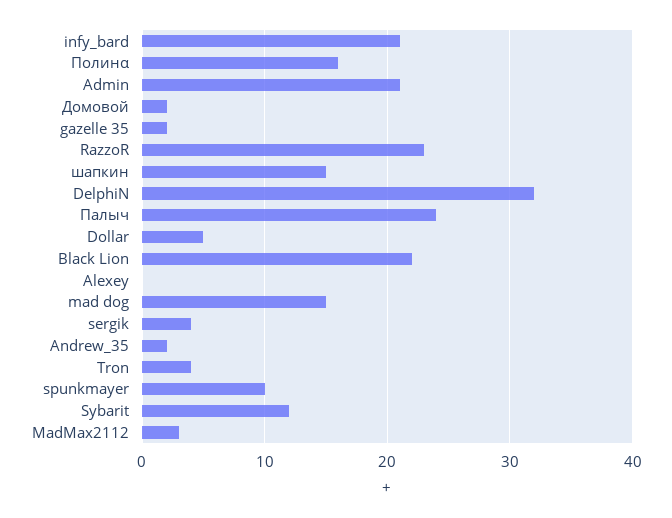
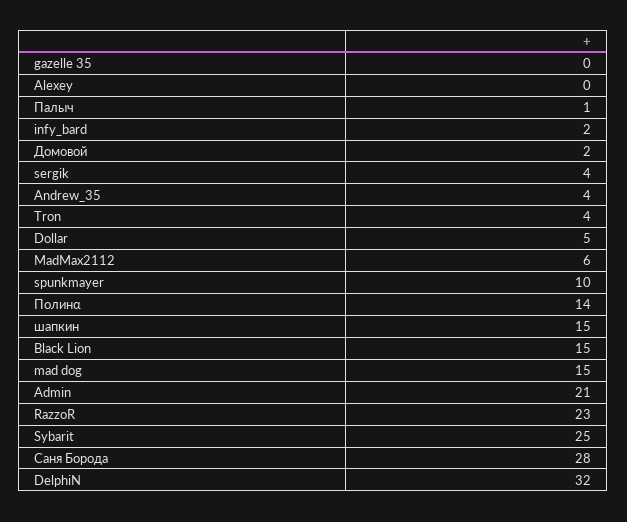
  {
-   "infy_bard": 21,
+   "infy_bard": 2,
-   "Полинα": 16,
+   "Полинα": 14,
    "Admin": 21,
    "Домовой": 2,
-   "gazelle 35": 2,
+   "gazelle 35": 0,
    "RazzoR": 23,
    "шапкин": 15,
    "DelphiN": 32,
-   "Палыч": 24,
+   "Палыч": 1,
    "Dollar": 5,
-   "Black Lion": 22,
+   "Black Lion": 15,
    "Alexey": 0,
    "mad dog": 15,
    "sergik": 4,
-   "Andrew_35": 2,
+   "Andrew_35": 4,
    "Tron": 4,
    "spunkmayer": 10,
-   "Sybarit": 12,
+   "Sybarit": 25,
-   "MadMax2112": 3
+   "MadMax2112": 6,
+   "Саня Борода": 28
  }

